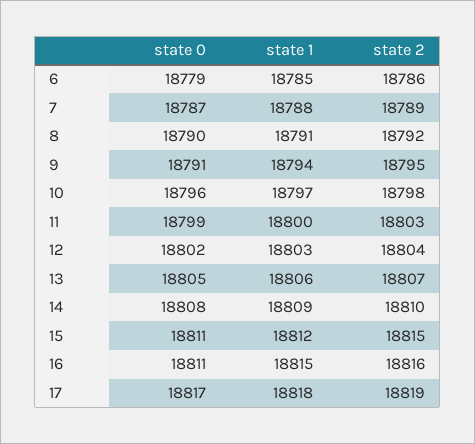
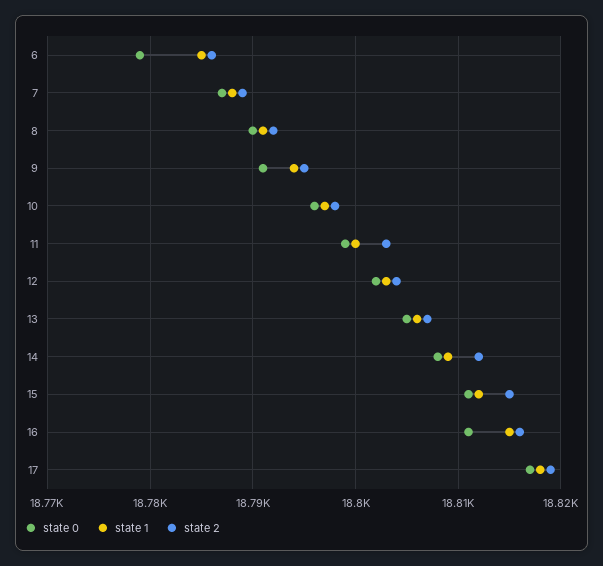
  {
    "state 0": {
      "6": 18779,
      "7": 18787,
      "8": 18790,
      "9": 18791,
      "10": 18796,
      "11": 18799,
      "12": 18802,
      "13": 18805,
      "14": 18808,
      "15": 18811,
      "16": 18811,
      "17": 18817
    },
    "state 1": {
      "6": 18785,
      "7": 18788,
      "8": 18791,
      "9": 18794,
      "10": 18797,
      "11": 18800,
      "12": 18803,
      "13": 18806,
      "14": 18809,
      "15": 18812,
      "16": 18815,
      "17": 18818
    },
    "state 2": {
      "6": 18786,
      "7": 18789,
      "8": 18792,
      "9": 18795,
      "10": 18798,
      "11": 18803,
      "12": 18804,
      "13": 18807,
-     "14": 18810,
+     "14": 18812,
      "15": 18815,
      "16": 18816,
      "17": 18819
    }
  }

